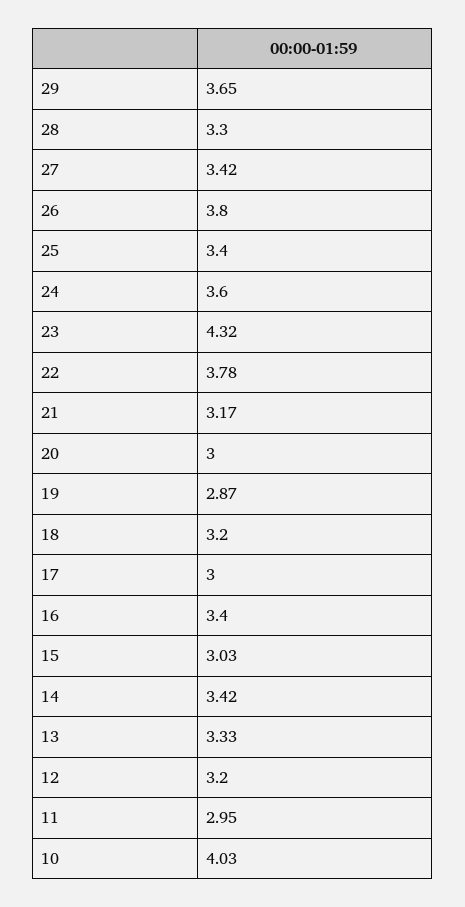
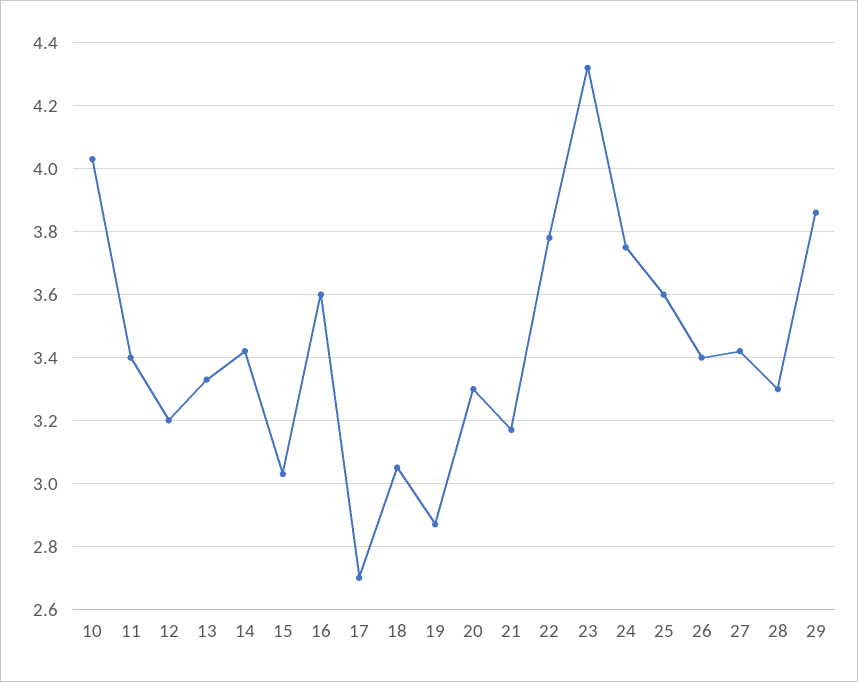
  {
-   "29": 3.65,
+   "29": 3.85,
    "28": 3.3,
    "27": 3.42,
-   "26": 3.8,
+   "26": 3.4,
-   "25": 3.4,
+   "25": 3.6,
-   "24": 3.6,
+   "24": 3.75,
    "23": 4.32,
    "22": 3.78,
    "21": 3.17,
-   "20": 3,
+   "20": 3.3,
    "19": 2.87,
-   "18": 3.2,
+   "18": 3.05,
-   "17": 3,
+   "17": 2.7,
-   "16": 3.4,
+   "16": 3.6,
    "15": 3.03,
    "14": 3.42,
    "13": 3.33,
    "12": 3.2,
-   "11": 2.95,
+   "11": 3.4,
    "10": 4.03
  }

